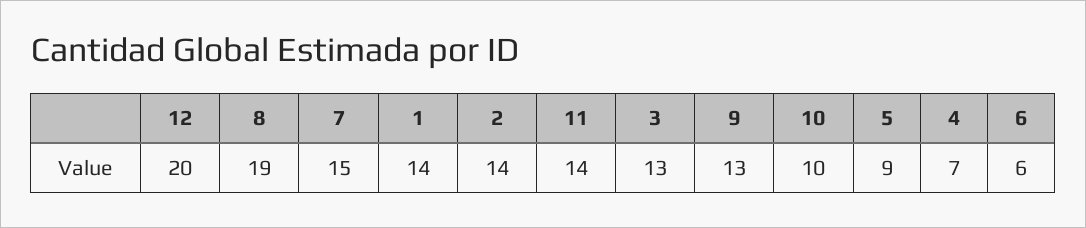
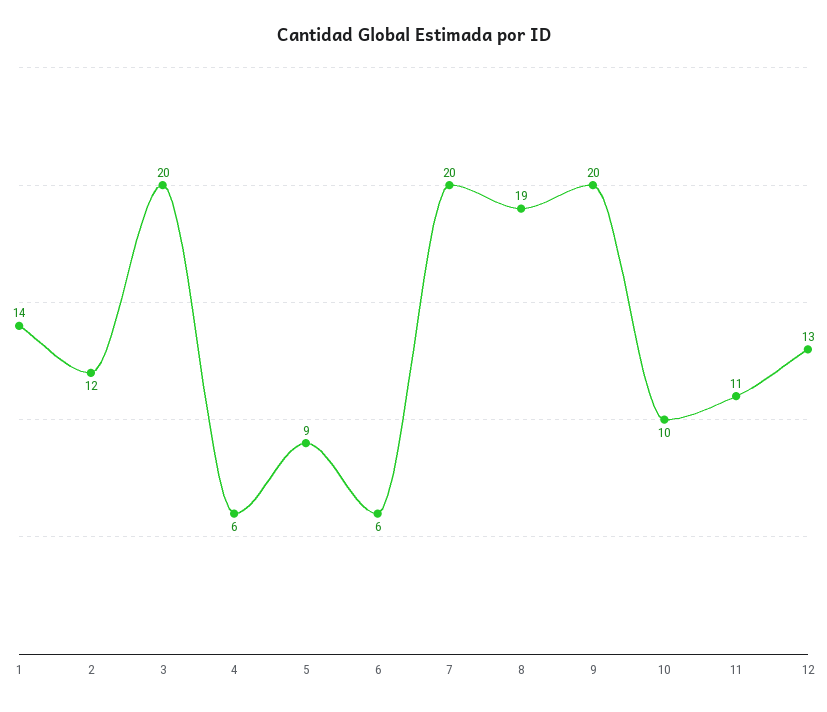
  {
-   "12": 20,
+   "12": 13,
    "8": 19,
-   "7": 15,
+   "7": 20,
    "1": 14,
-   "2": 14,
+   "2": 12,
-   "11": 14,
+   "11": 11,
-   "3": 13,
+   "3": 20,
-   "9": 13,
+   "9": 20,
    "10": 10,
    "5": 9,
-   "4": 7,
+   "4": 6,
    "6": 6
  }

